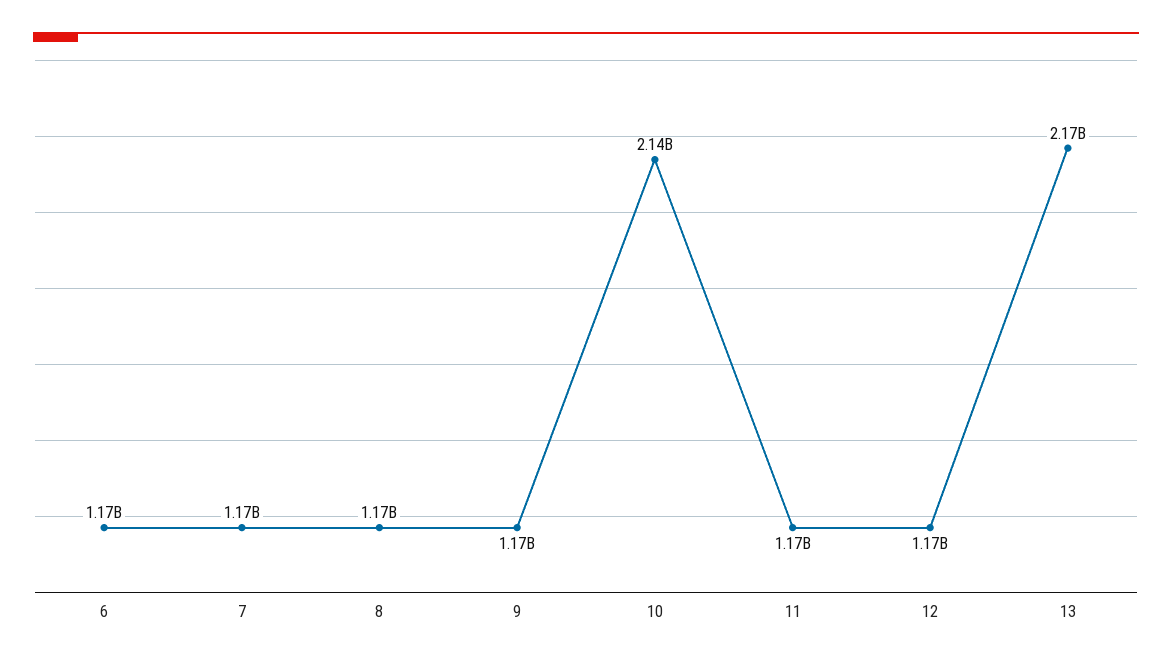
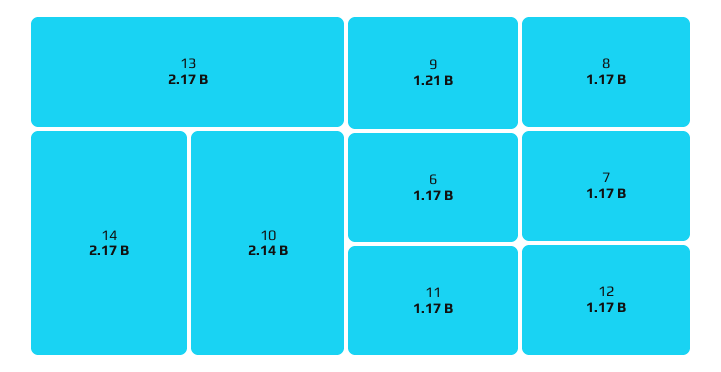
  {
    "6": 1170000000,
    "7": 1170000000,
    "8": 1170000000,
-   "9": 1170000000,
+   "9": 1210000000,
    "10": 2140000000,
    "11": 1170000000,
    "12": 1170000000,
-   "13": 2170000000
+   "13": 2170000000,
+   "14": 2170000000
  }

